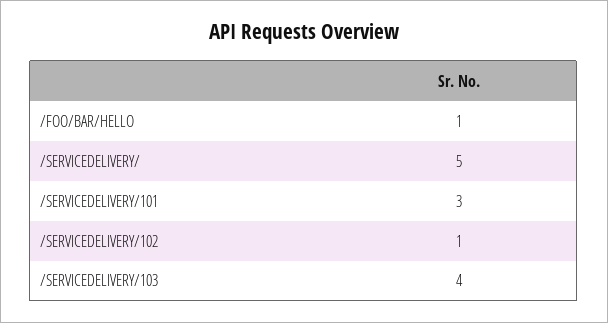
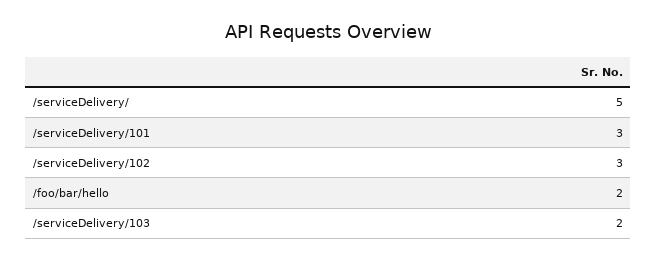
  {
-   "/FOO/BAR/HELLO": 1,
+   "/FOO/BAR/HELLO": 2,
    "/SERVICEDELIVERY/": 5,
    "/SERVICEDELIVERY/101": 3,
-   "/SERVICEDELIVERY/102": 1,
+   "/SERVICEDELIVERY/102": 3,
-   "/SERVICEDELIVERY/103": 4
+   "/SERVICEDELIVERY/103": 2
  }

